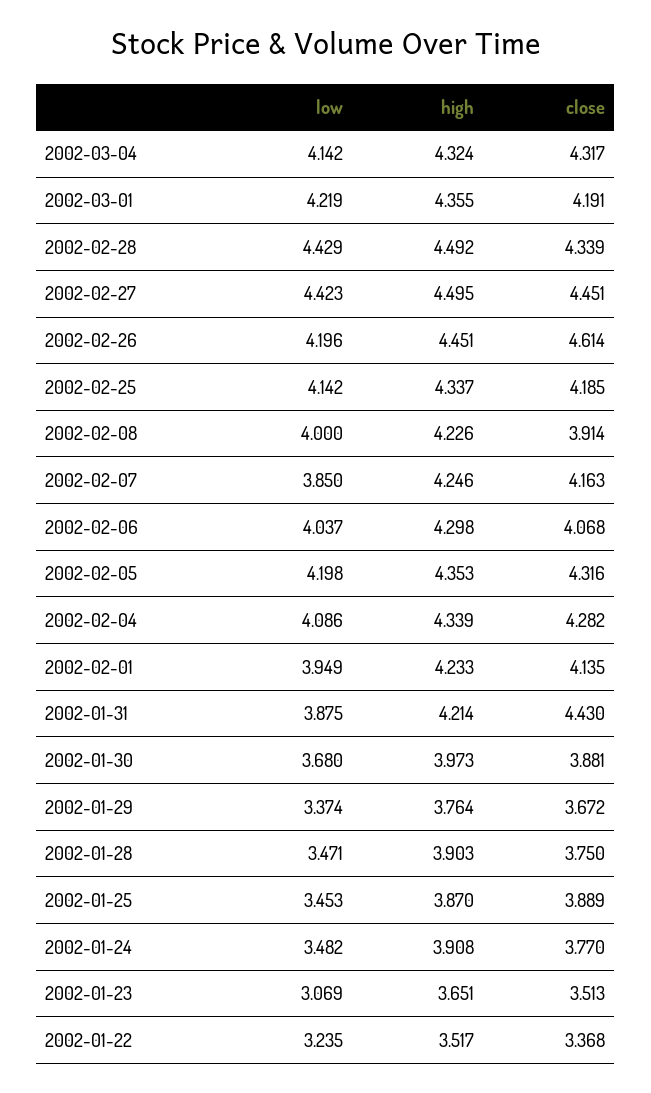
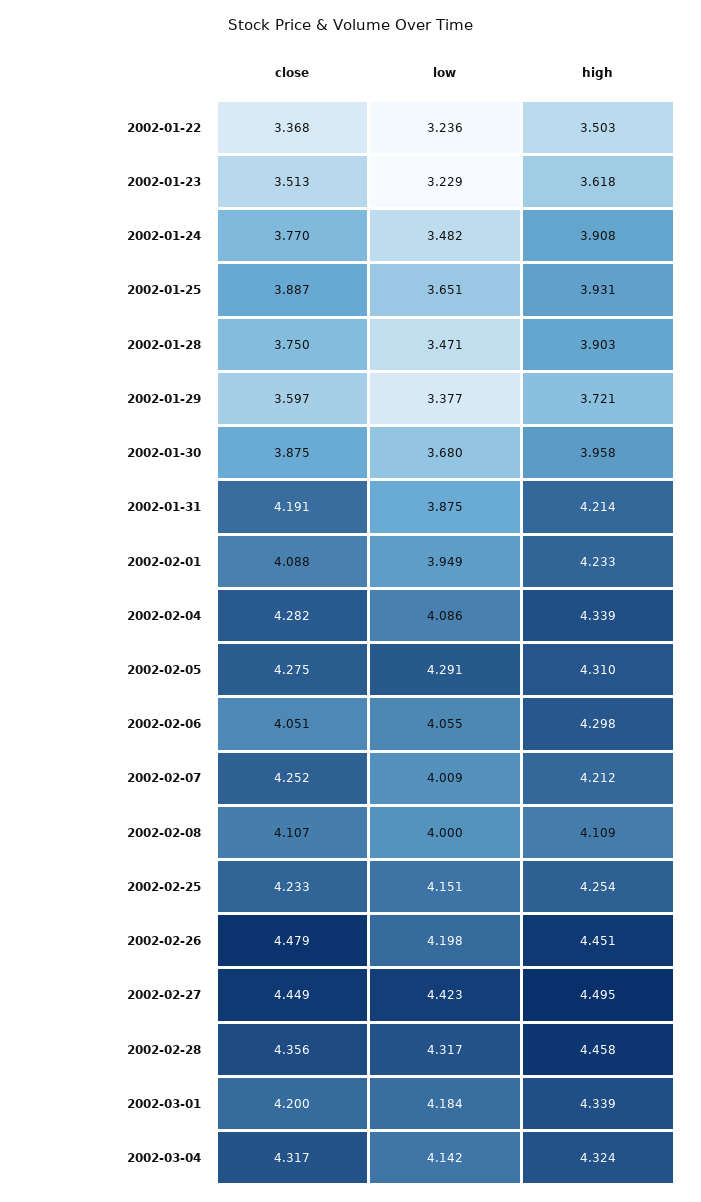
  {
    "low": {
      "2002-03-04": 4.142,
-     "2002-03-01": 4.219,
+     "2002-03-01": 4.184,
-     "2002-02-28": 4.429,
+     "2002-02-28": 4.317,
      "2002-02-27": 4.423,
-     "2002-02-26": 4.196,
+     "2002-02-26": 4.198,
-     "2002-02-25": 4.142,
+     "2002-02-25": 4.151,
      "2002-02-08": 4,
-     "2002-02-07": 3.85,
+     "2002-02-07": 4.009,
-     "2002-02-06": 4.037,
+     "2002-02-06": 4.055,
-     "2002-02-05": 4.198,
+     "2002-02-05": 4.291,
      "2002-02-04": 4.086,
      "2002-02-01": 3.949,
      "2002-01-31": 3.875,
      "2002-01-30": 3.68,
-     "2002-01-29": 3.374,
+     "2002-01-29": 3.377,
      "2002-01-28": 3.471,
-     "2002-01-25": 3.453,
+     "2002-01-25": 3.651,
      "2002-01-24": 3.482,
-     "2002-01-23": 3.069,
+     "2002-01-23": 3.229,
-     "2002-01-22": 3.235
+     "2002-01-22": 3.236
    },
    "high": {
      "2002-03-04": 4.324,
-     "2002-03-01": 4.355,
+     "2002-03-01": 4.339,
-     "2002-02-28": 4.492,
+     "2002-02-28": 4.458,
      "2002-02-27": 4.495,
      "2002-02-26": 4.451,
-     "2002-02-25": 4.337,
+     "2002-02-25": 4.254,
-     "2002-02-08": 4.226,
+     "2002-02-08": 4.109,
-     "2002-02-07": 4.246,
+     "2002-02-07": 4.212,
      "2002-02-06": 4.298,
-     "2002-02-05": 4.353,
+     "2002-02-05": 4.31,
      "2002-02-04": 4.339,
      "2002-02-01": 4.233,
      "2002-01-31": 4.214,
-     "2002-01-30": 3.973,
+     "2002-01-30": 3.958,
-     "2002-01-29": 3.764,
+     "2002-01-29": 3.721,
      "2002-01-28": 3.903,
-     "2002-01-25": 3.87,
+     "2002-01-25": 3.931,
      "2002-01-24": 3.908,
-     "2002-01-23": 3.651,
+     "2002-01-23": 3.618,
-     "2002-01-22": 3.517
+     "2002-01-22": 3.503
    },
    "close": {
      "2002-03-04": 4.317,
-     "2002-03-01": 4.191,
+     "2002-03-01": 4.2,
-     "2002-02-28": 4.339,
+     "2002-02-28": 4.356,
-     "2002-02-27": 4.451,
+     "2002-02-27": 4.449,
-     "2002-02-26": 4.614,
+     "2002-02-26": 4.479,
-     "2002-02-25": 4.185,
+     "2002-02-25": 4.233,
-     "2002-02-08": 3.914,
+     "2002-02-08": 4.107,
-     "2002-02-07": 4.163,
+     "2002-02-07": 4.252,
-     "2002-02-06": 4.068,
+     "2002-02-06": 4.051,
-     "2002-02-05": 4.316,
+     "2002-02-05": 4.275,
      "2002-02-04": 4.282,
-     "2002-02-01": 4.135,
+     "2002-02-01": 4.088,
-     "2002-01-31": 4.43,
+     "2002-01-31": 4.191,
-     "2002-01-30": 3.881,
+     "2002-01-30": 3.875,
-     "2002-01-29": 3.672,
+     "2002-01-29": 3.597,
      "2002-01-28": 3.75,
-     "2002-01-25": 3.889,
+     "2002-01-25": 3.887,
      "2002-01-24": 3.77,
      "2002-01-23": 3.513,
      "2002-01-22": 3.368
    }
  }

